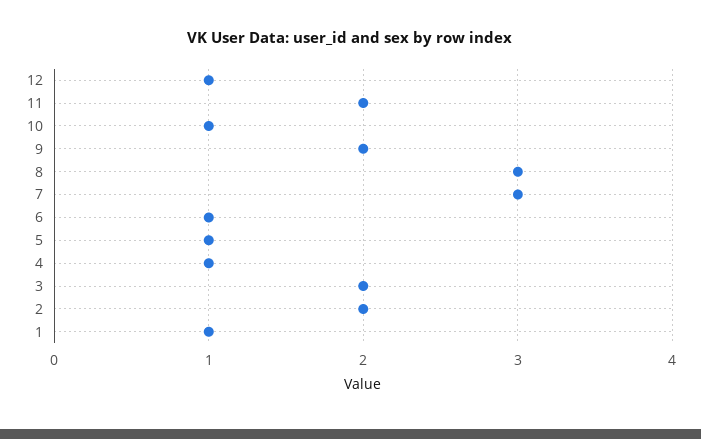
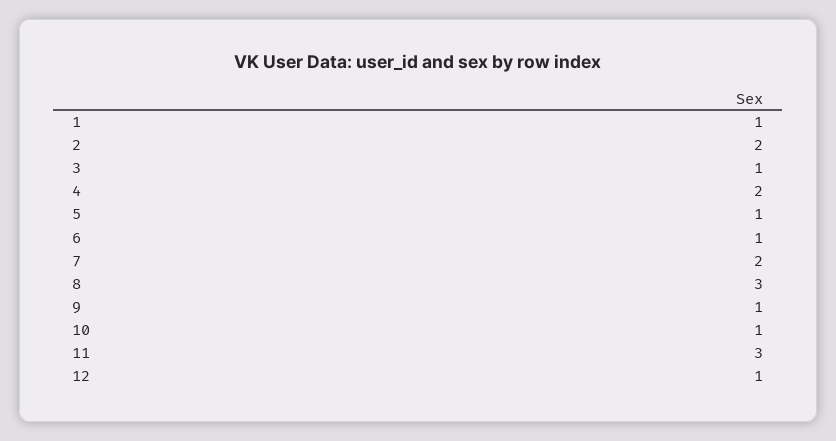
  {
    "12": 1,
-   "11": 2,
+   "11": 3,
    "10": 1,
-   "9": 2,
+   "9": 1,
    "8": 3,
-   "7": 3,
+   "7": 2,
    "6": 1,
    "5": 1,
-   "4": 1,
+   "4": 2,
-   "3": 2,
+   "3": 1,
    "2": 2,
    "1": 1
  }

